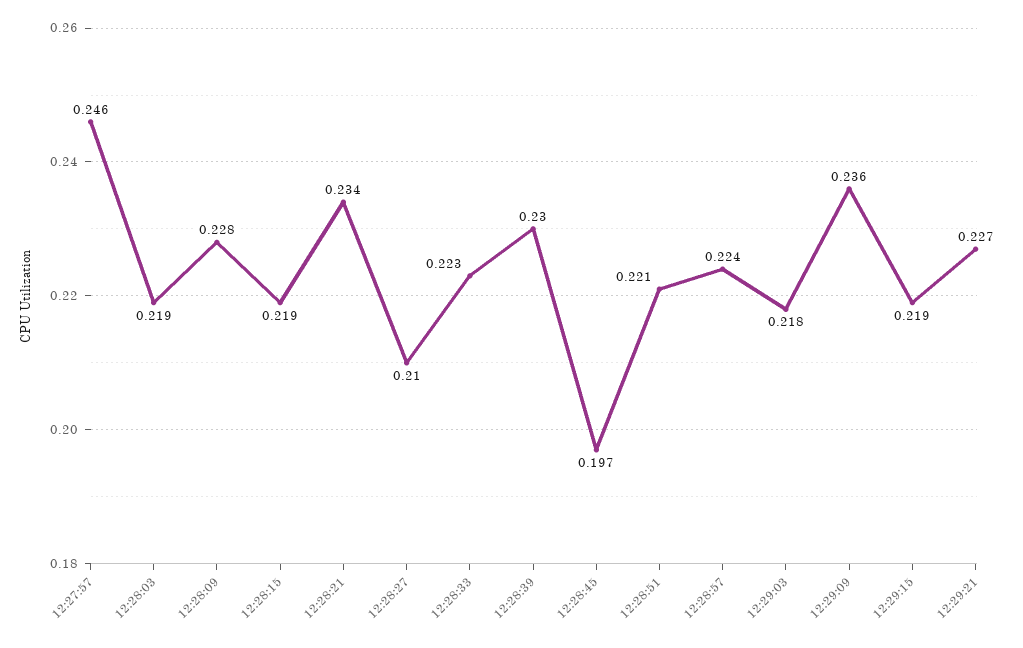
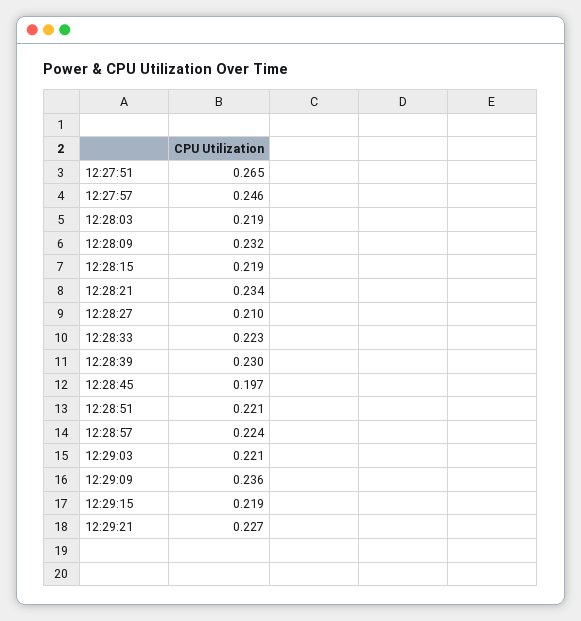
  {
    "12:27:57": 0.246,
    "12:28:03": 0.219,
-   "12:28:09": 0.228,
+   "12:28:09": 0.232,
    "12:28:15": 0.219,
    "12:28:21": 0.234,
    "12:28:27": 0.21,
    "12:28:33": 0.223,
    "12:28:39": 0.23,
    "12:28:45": 0.197,
    "12:28:51": 0.221,
    "12:28:57": 0.224,
-   "12:29:03": 0.218,
+   "12:29:03": 0.221,
    "12:29:09": 0.236,
    "12:29:15": 0.219,
-   "12:29:21": 0.227
+   "12:29:21": 0.227,
+   "12:27:51": 0.265
  }

